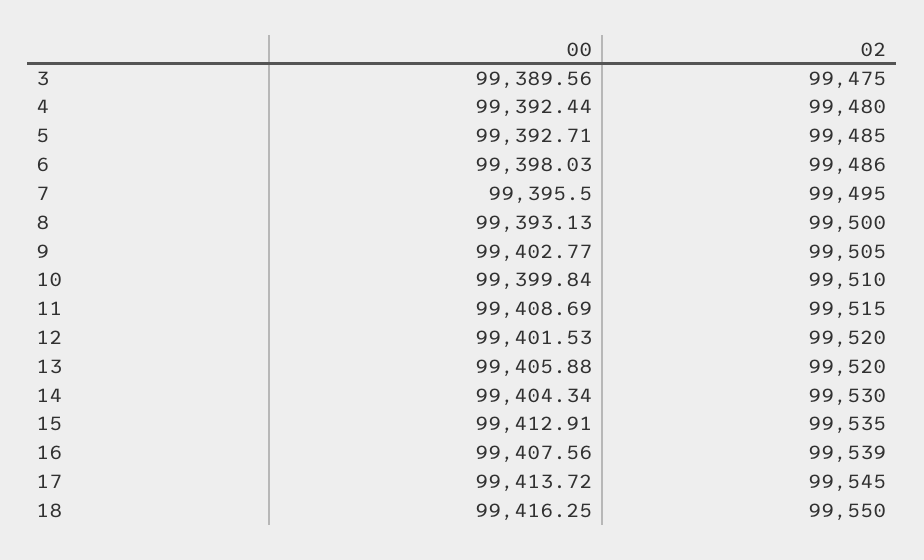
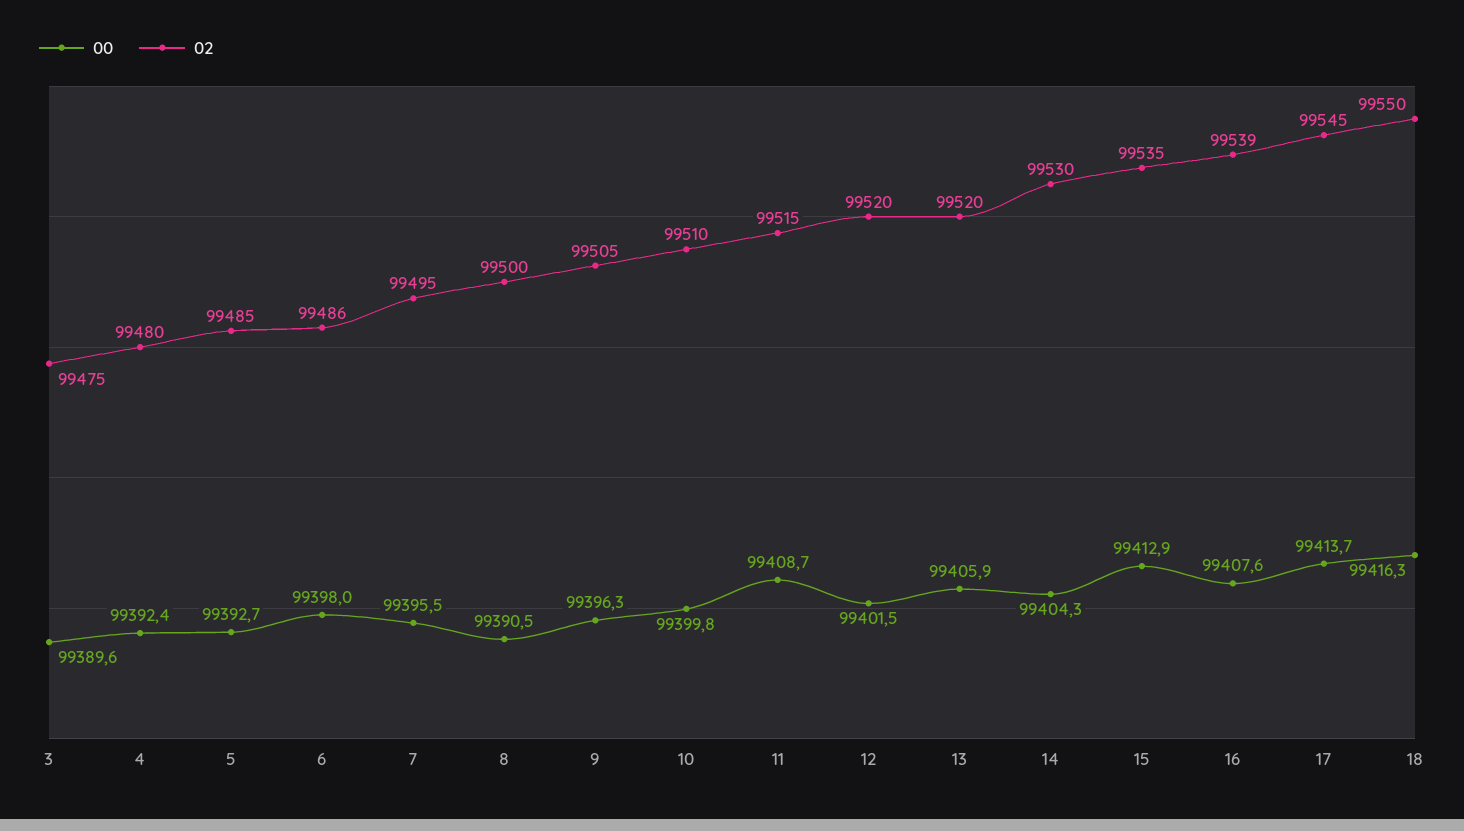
  {
    "00": {
      "3": 99389.56,
      "4": 99392.44,
      "5": 99392.71,
      "6": 99398.03,
      "7": 99395.5,
-     "8": 99393.13,
+     "8": 99390.5,
-     "9": 99402.77,
+     "9": 99396.3,
      "10": 99399.84,
      "11": 99408.69,
      "12": 99401.53,
      "13": 99405.88,
      "14": 99404.34,
      "15": 99412.91,
      "16": 99407.56,
      "17": 99413.72,
      "18": 99416.25
    },
    "02": {
      "3": 99475,
      "4": 99480,
      "5": 99485,
      "6": 99486,
      "7": 99495,
      "8": 99500,
      "9": 99505,
      "10": 99510,
      "11": 99515,
      "12": 99520,
      "13": 99520,
      "14": 99530,
      "15": 99535,
      "16": 99539,
      "17": 99545,
      "18": 99550
    }
  }

